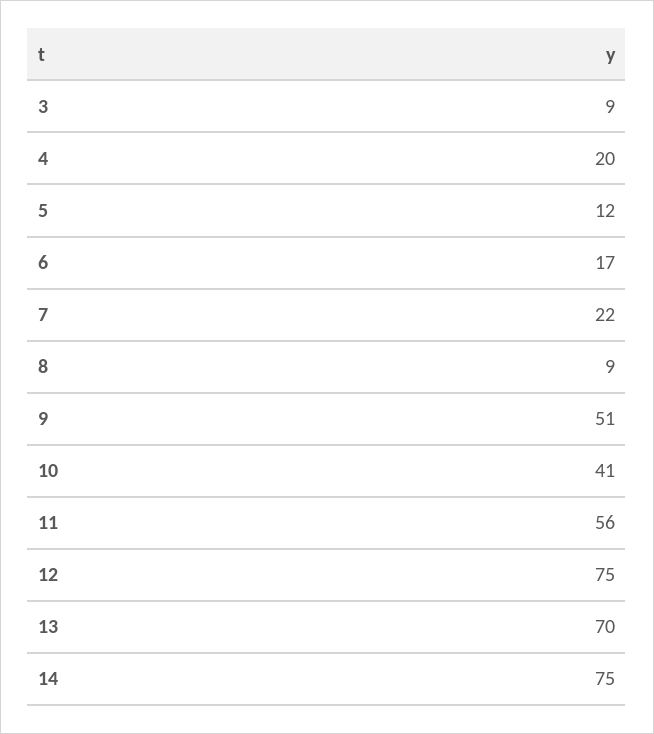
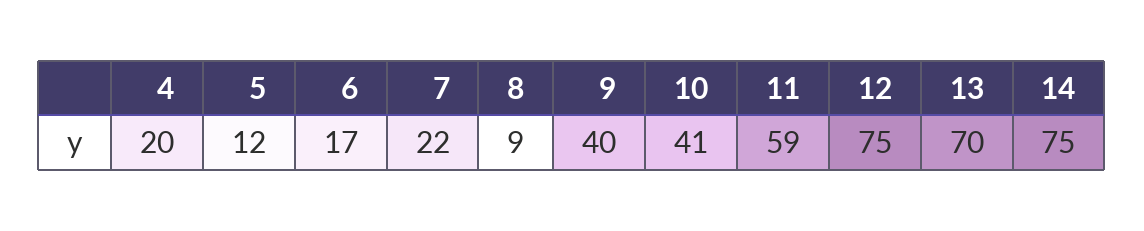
  {
-   "3": 9,
    "4": 20,
    "5": 12,
    "6": 17,
    "7": 22,
    "8": 9,
-   "9": 51,
+   "9": 40,
    "10": 41,
-   "11": 56,
+   "11": 59,
    "12": 75,
    "13": 70,
    "14": 75
  }

